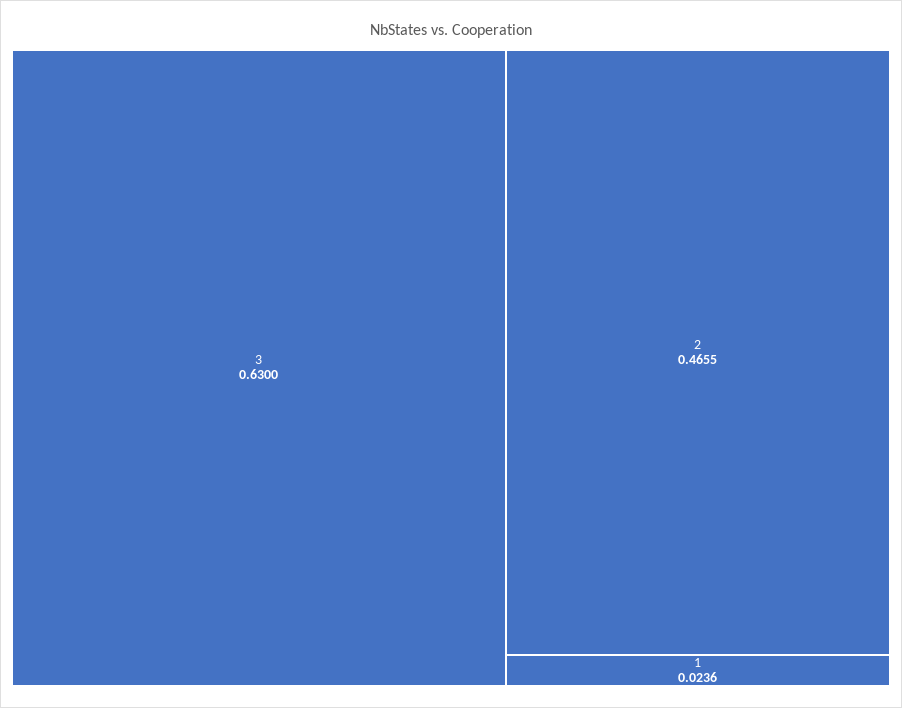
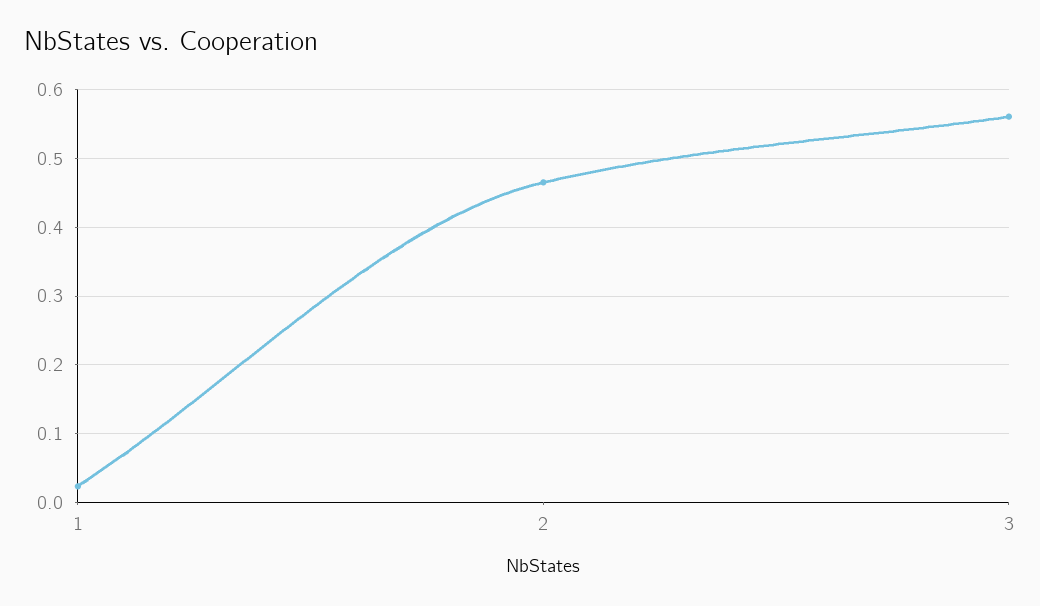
  {
-   "3": 0.63,
+   "3": 0.56,
    "2": 0.4655,
    "1": 0.0236
  }

